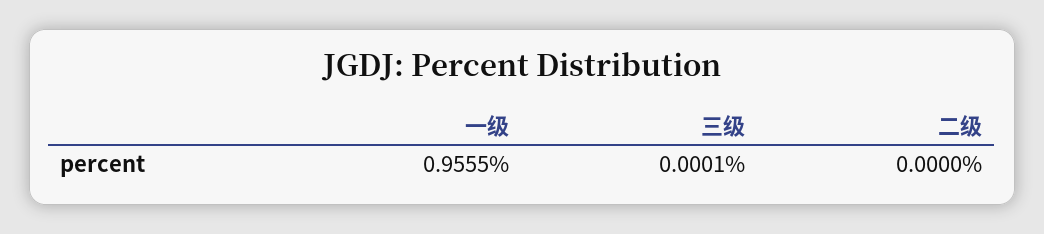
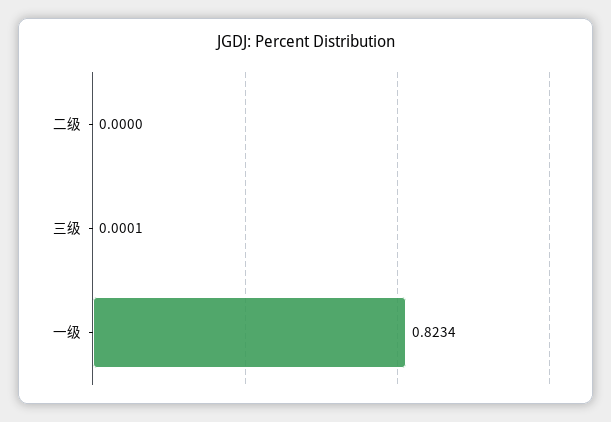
  {
-   "一级": 0.9555,
+   "一级": 0.8234,
    "三级": 0.0001,
    "二级": 0
  }

